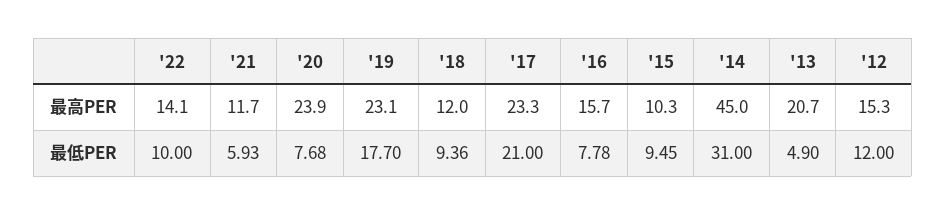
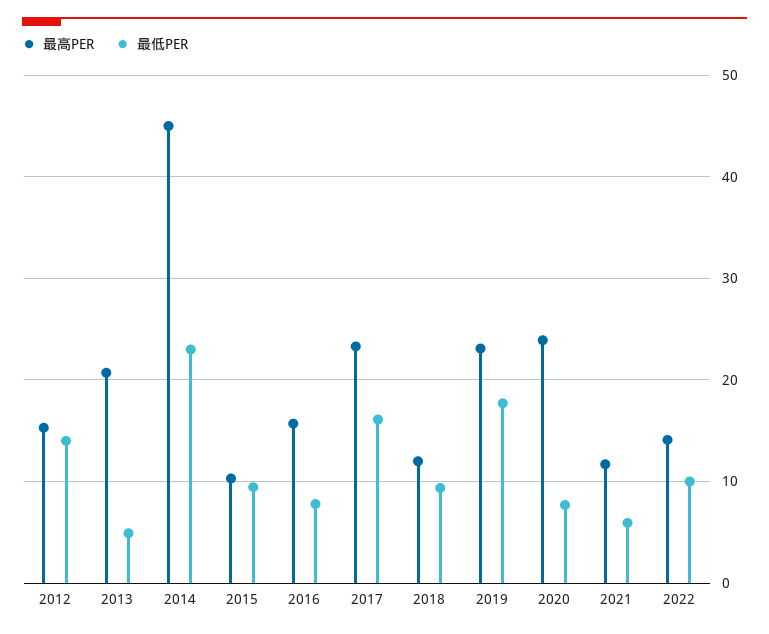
  {
    "最高PER": {
      "'22": 14.1,
      "'21": 11.7,
      "'20": 23.9,
      "'19": 23.1,
      "'18": 12,
      "'17": 23.3,
      "'16": 15.7,
      "'15": 10.3,
      "'14": 45,
      "'13": 20.7,
      "'12": 15.3
    },
    "最低PER": {
      "'22": 10,
      "'21": 5.93,
      "'20": 7.68,
      "'19": 17.7,
      "'18": 9.36,
-     "'17": 21,
+     "'17": 16,
      "'16": 7.78,
      "'15": 9.45,
-     "'14": 31,
+     "'14": 23,
      "'13": 4.9,
-     "'12": 12
+     "'12": 14
    }
  }

